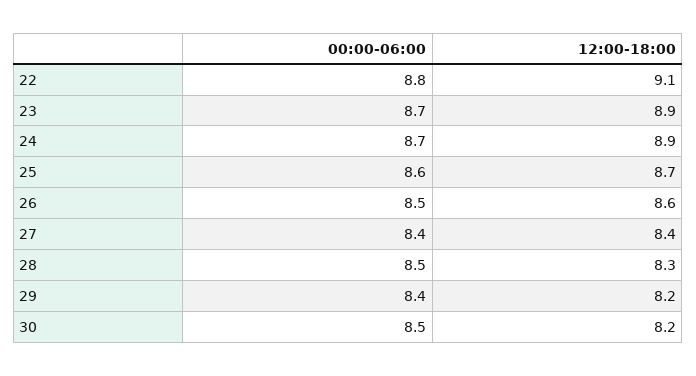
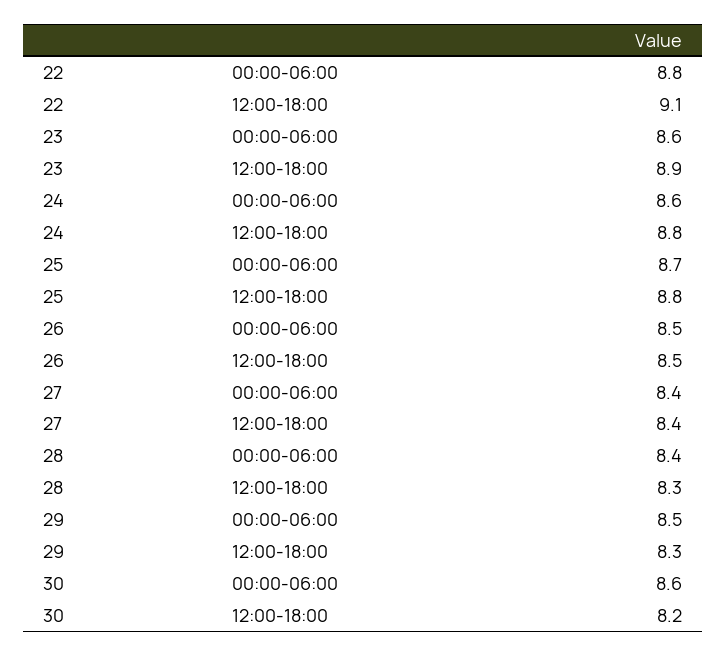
  {
    "00:00-06:00": {
      "22": 8.8,
-     "23": 8.7,
+     "23": 8.6,
-     "24": 8.7,
+     "24": 8.6,
-     "25": 8.6,
+     "25": 8.7,
      "26": 8.5,
      "27": 8.4,
-     "28": 8.5,
+     "28": 8.4,
-     "29": 8.4,
+     "29": 8.5,
-     "30": 8.5
+     "30": 8.6
    },
    "12:00-18:00": {
      "22": 9.1,
      "23": 8.9,
-     "24": 8.9,
+     "24": 8.8,
-     "25": 8.7,
+     "25": 8.8,
-     "26": 8.6,
+     "26": 8.5,
      "27": 8.4,
      "28": 8.3,
-     "29": 8.2,
+     "29": 8.3,
      "30": 8.2
    }
  }

